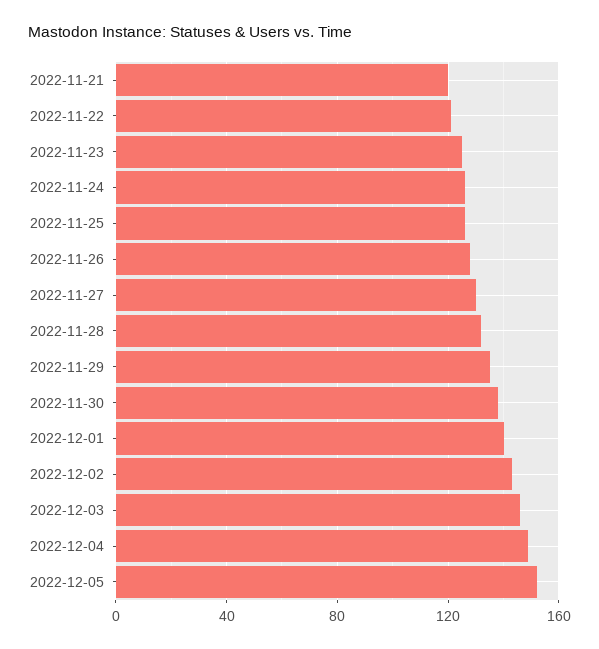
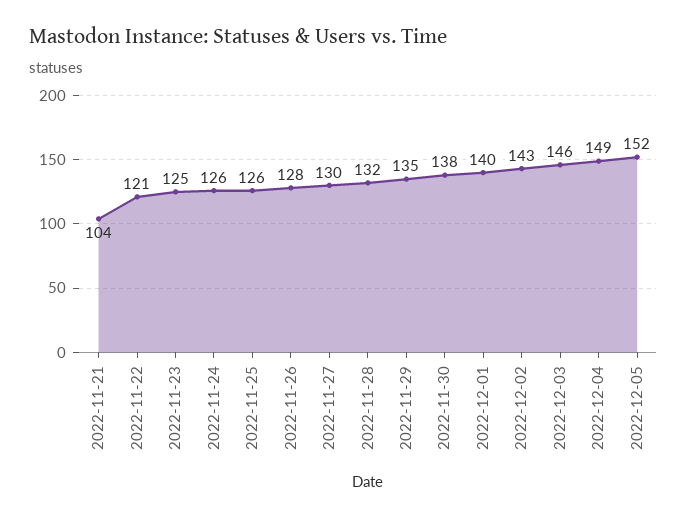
  {
-   "2022-11-21": 120,
+   "2022-11-21": 104,
    "2022-11-22": 121,
    "2022-11-23": 125,
    "2022-11-24": 126,
    "2022-11-25": 126,
    "2022-11-26": 128,
    "2022-11-27": 130,
    "2022-11-28": 132,
    "2022-11-29": 135,
    "2022-11-30": 138,
    "2022-12-01": 140,
    "2022-12-02": 143,
    "2022-12-03": 146,
    "2022-12-04": 149,
    "2022-12-05": 152
  }

